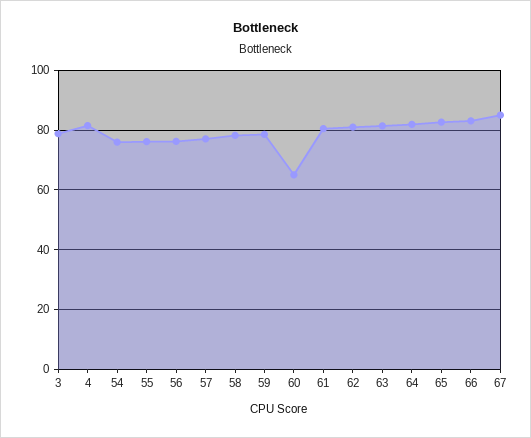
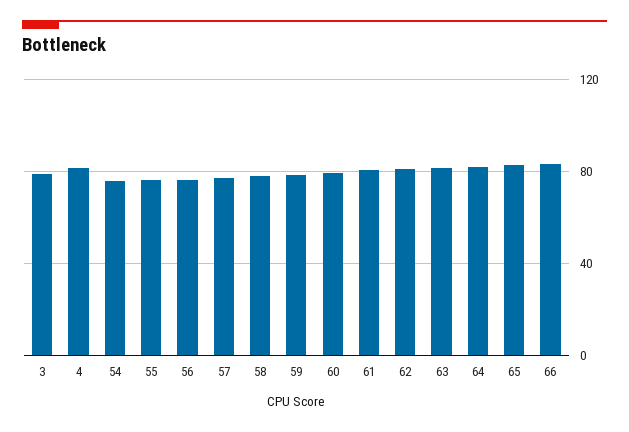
  {
    "3": 80,
    "4": 82.5,
    "54": 75,
    "55": 75,
    "56": 77.5,
    "57": 77.5,
    "58": 77.5,
    "59": 77.5,
-   "60": 65,
+   "60": 80,
    "61": 80,
    "62": 80,
    "63": 82.5,
    "64": 82.5,
    "65": 82.5,
-   "66": 82.5,
+   "66": 82.5
-   "67": 85
  }

